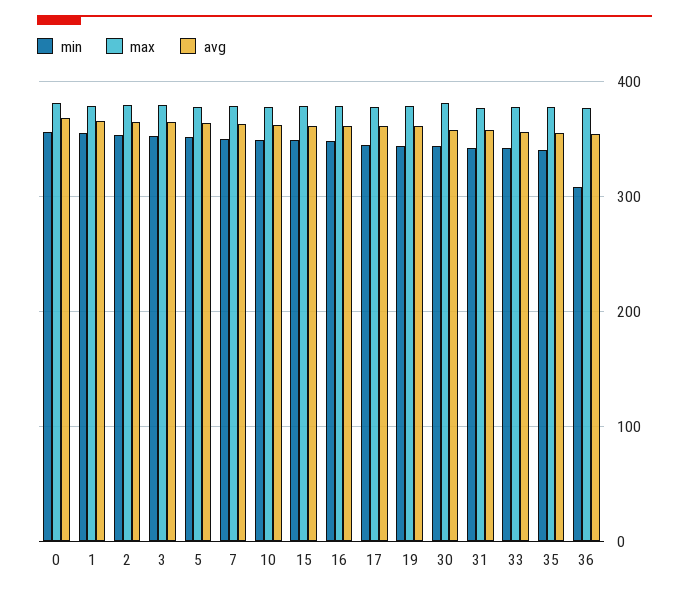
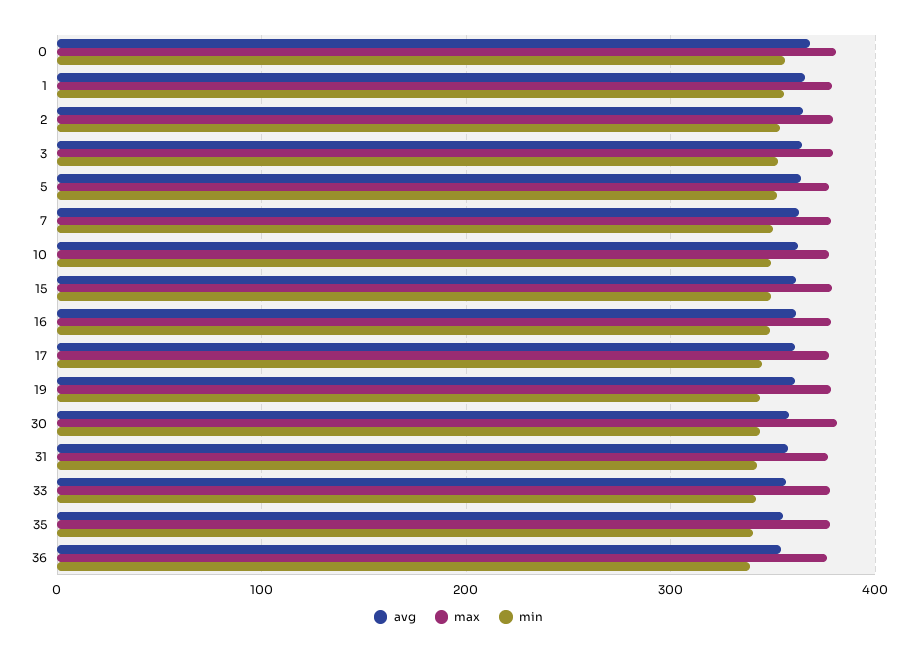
  {
    "min": {
      "0": 360,
      "1": 360,
      "2": 350,
      "3": 350,
      "5": 350,
      "7": 350,
      "10": 350,
      "15": 350,
      "16": 350,
      "17": 340,
      "19": 340,
      "30": 340,
      "31": 340,
      "33": 340,
      "35": 340,
-     "36": 310
+     "36": 340
    },
    "max": {
      "0": 380,
      "1": 380,
      "2": 380,
      "3": 380,
      "5": 380,
      "7": 380,
      "10": 380,
      "15": 380,
      "16": 380,
      "17": 380,
      "19": 380,
      "30": 380,
      "31": 380,
      "33": 380,
      "35": 380,
      "36": 380
    },
    "avg": {
      "0": 370,
      "1": 370,
      "2": 360,
      "3": 360,
      "5": 360,
      "7": 360,
      "10": 360,
      "15": 360,
      "16": 360,
      "17": 360,
      "19": 360,
      "30": 360,
      "31": 360,
      "33": 360,
      "35": 350,
      "36": 350
    }
  }

